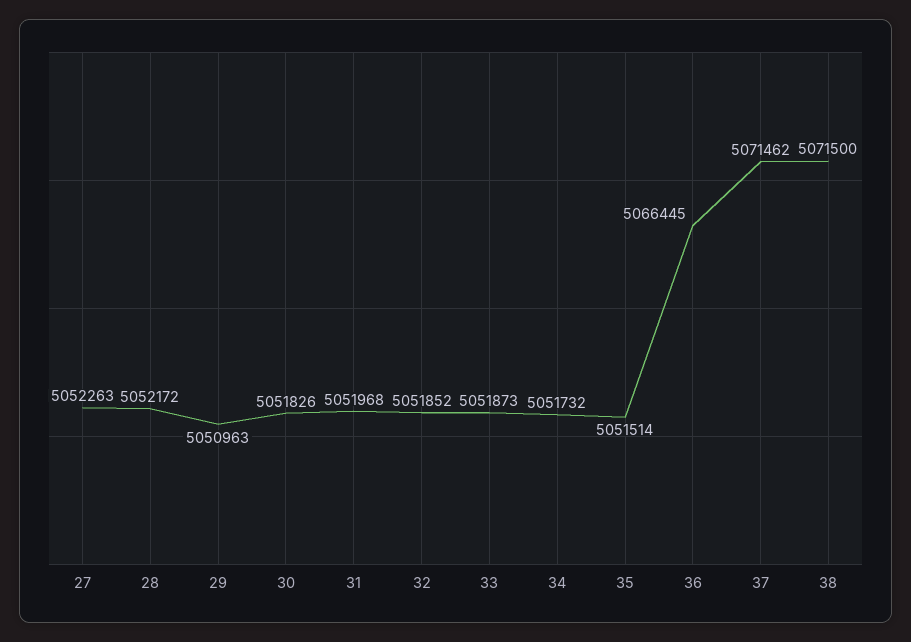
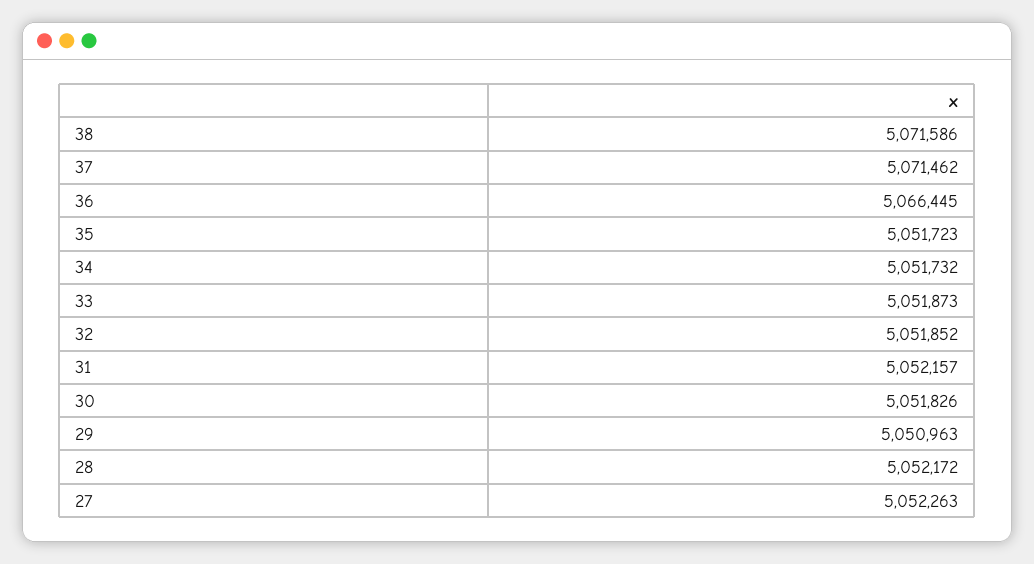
  {
    "27": 5052263,
    "28": 5052172,
    "29": 5050963,
    "30": 5051826,
-   "31": 5051968,
+   "31": 5052157,
    "32": 5051852,
    "33": 5051873,
    "34": 5051732,
-   "35": 5051514,
+   "35": 5051723,
    "36": 5066445,
    "37": 5071462,
-   "38": 5071500
+   "38": 5071586
  }

